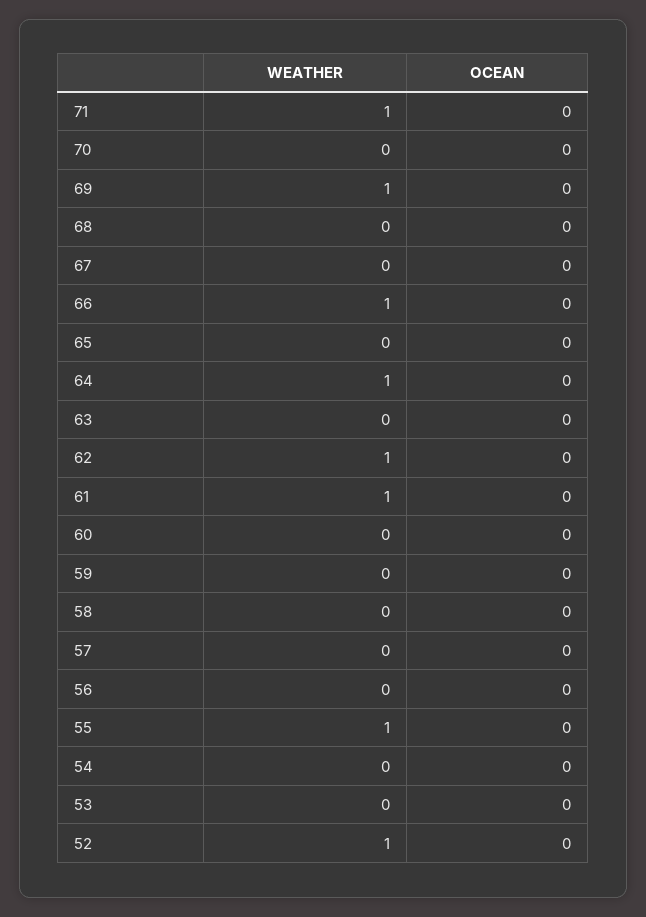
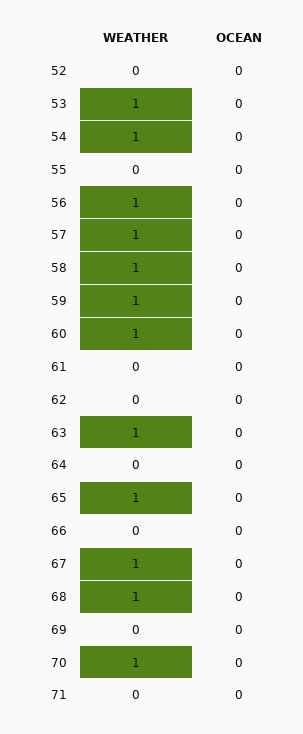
  {
    "WEATHER": {
-     "71": 1,
+     "71": 0,
-     "70": 0,
+     "70": 1,
-     "69": 1,
+     "69": 0,
-     "68": 0,
+     "68": 1,
-     "67": 0,
+     "67": 1,
-     "66": 1,
+     "66": 0,
-     "65": 0,
+     "65": 1,
-     "64": 1,
+     "64": 0,
-     "63": 0,
+     "63": 1,
-     "62": 1,
+     "62": 0,
-     "61": 1,
+     "61": 0,
-     "60": 0,
+     "60": 1,
-     "59": 0,
+     "59": 1,
-     "58": 0,
+     "58": 1,
-     "57": 0,
+     "57": 1,
-     "56": 0,
+     "56": 1,
-     "55": 1,
+     "55": 0,
-     "54": 0,
+     "54": 1,
-     "53": 0,
+     "53": 1,
-     "52": 1
+     "52": 0
    },
    "OCEAN": {
      "71": 0,
      "70": 0,
      "69": 0,
      "68": 0,
      "67": 0,
      "66": 0,
      "65": 0,
      "64": 0,
      "63": 0,
      "62": 0,
      "61": 0,
      "60": 0,
      "59": 0,
      "58": 0,
      "57": 0,
      "56": 0,
      "55": 0,
      "54": 0,
      "53": 0,
      "52": 0
    }
  }

